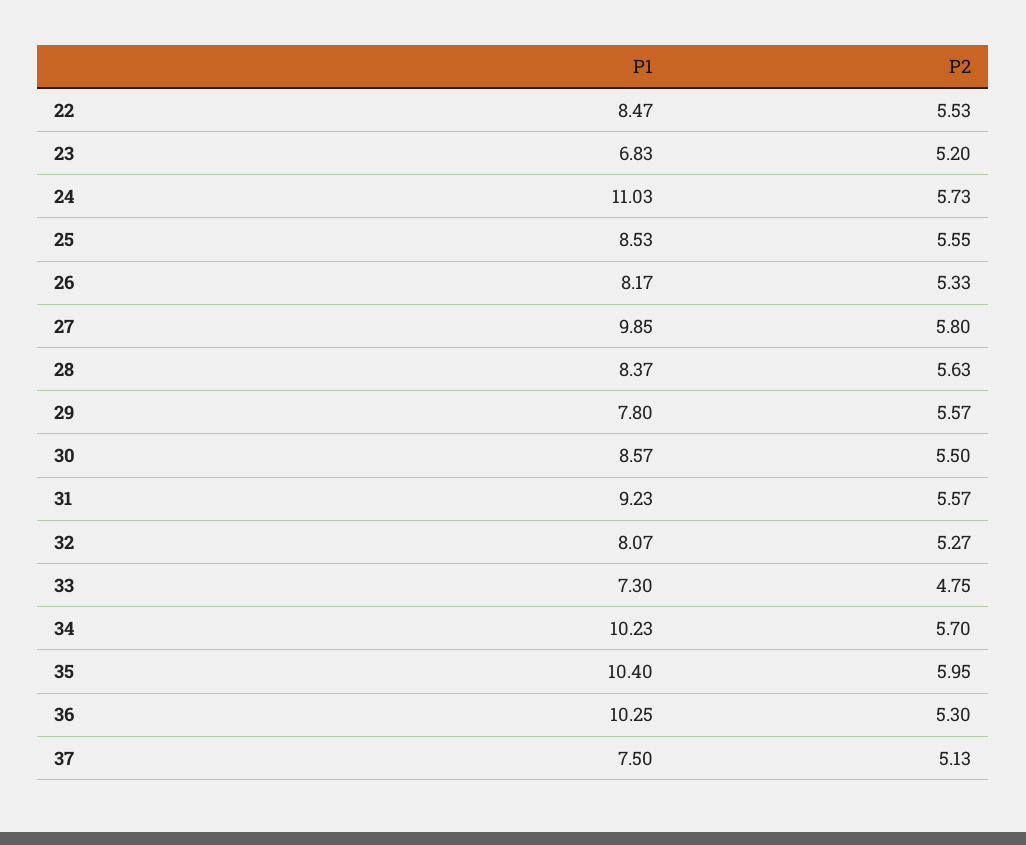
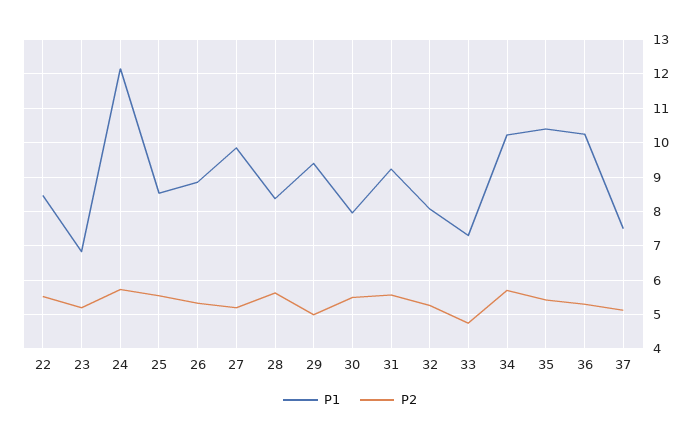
  {
    "P1": {
      "22": 8.47,
      "23": 6.83,
-     "24": 11.03,
+     "24": 12.2,
      "25": 8.53,
-     "26": 8.17,
+     "26": 8.8,
      "27": 9.85,
      "28": 8.37,
-     "29": 7.8,
+     "29": 9.4,
-     "30": 8.57,
+     "30": 8,
      "31": 9.23,
      "32": 8.07,
      "33": 7.3,
      "34": 10.23,
      "35": 10.4,
      "36": 10.25,
      "37": 7.5
    },
    "P2": {
      "22": 5.53,
      "23": 5.2,
      "24": 5.73,
      "25": 5.55,
      "26": 5.33,
-     "27": 5.8,
+     "27": 5.2,
      "28": 5.63,
-     "29": 5.57,
+     "29": 5,
      "30": 5.5,
      "31": 5.57,
      "32": 5.27,
      "33": 4.75,
      "34": 5.7,
-     "35": 5.95,
+     "35": 5.4,
      "36": 5.3,
      "37": 5.13
    }
  }

